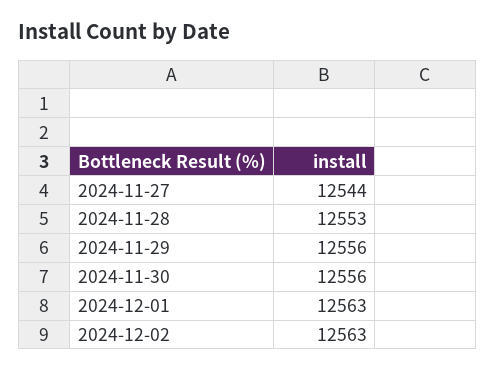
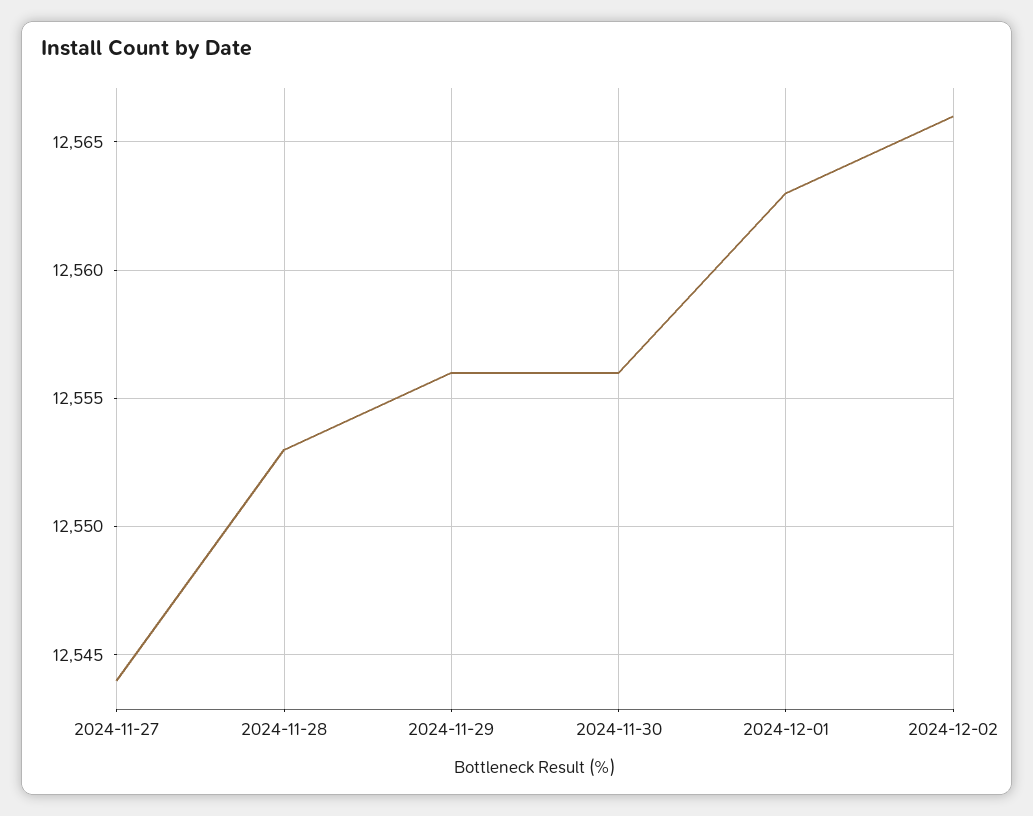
  {
    "2024-11-27": 12544,
    "2024-11-28": 12553,
    "2024-11-29": 12556,
    "2024-11-30": 12556,
    "2024-12-01": 12563,
-   "2024-12-02": 12563
+   "2024-12-02": 12566
  }

